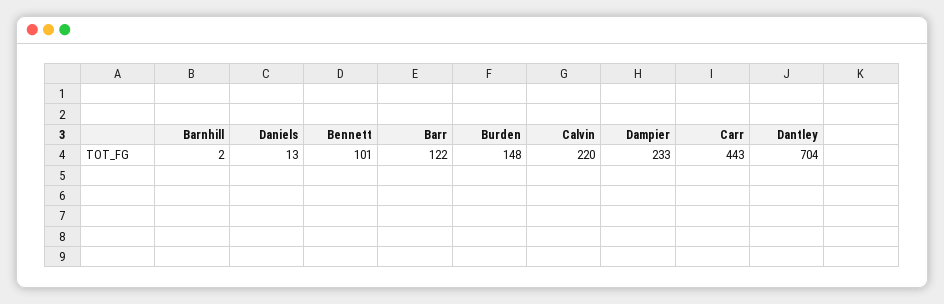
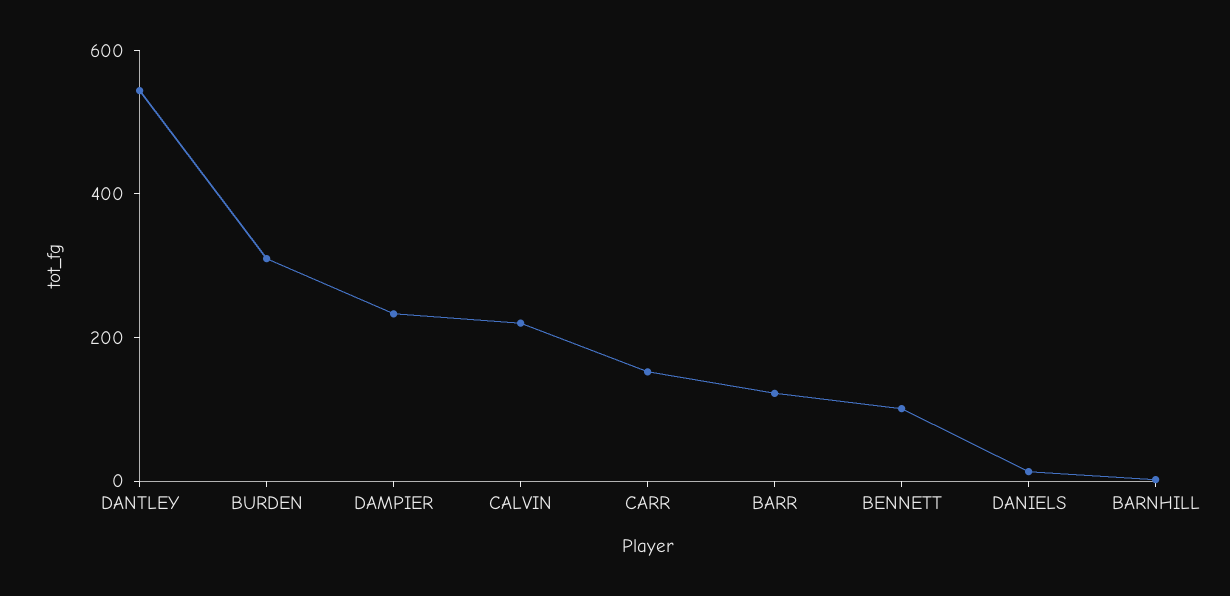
  {
    "Barnhill": 2,
    "Daniels": 13,
    "Bennett": 101,
    "Barr": 122,
-   "Burden": 148,
+   "Burden": 300,
    "Calvin": 220,
    "Dampier": 233,
-   "Carr": 443,
+   "Carr": 150,
-   "Dantley": 704
+   "Dantley": 550
  }

